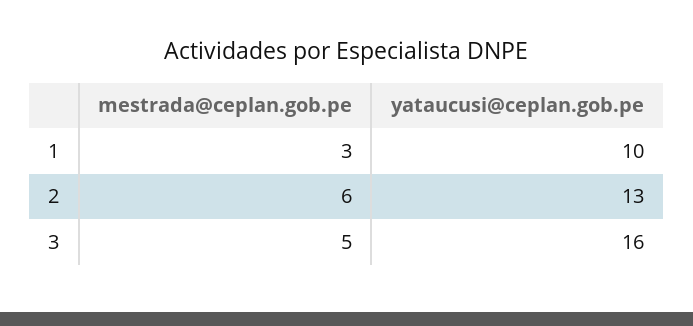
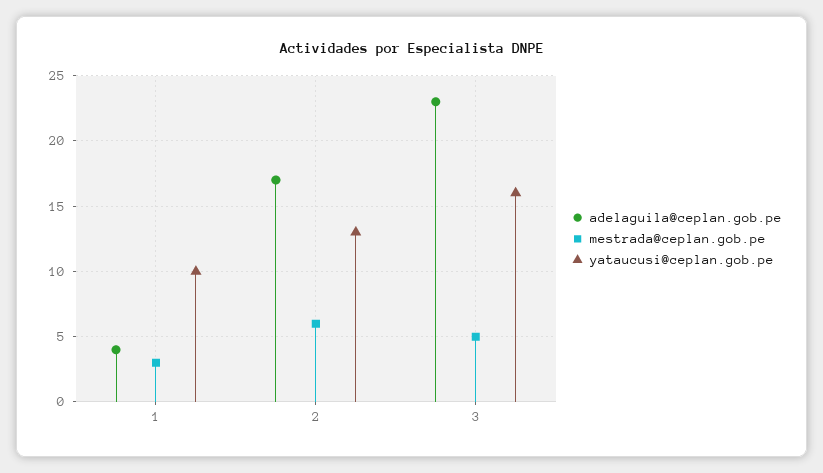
  {
    "mestrada@ceplan.gob.pe": {
      "1": 3,
      "2": 6,
      "3": 5
    },
    "yataucusi@ceplan.gob.pe": {
      "1": 10,
      "2": 13,
      "3": 16
-   }
+   },
+   "adelaguila@ceplan.gob.pe": {
+     "1": 4,
+     "2": 17,
+     "3": 23
+   }
  }

